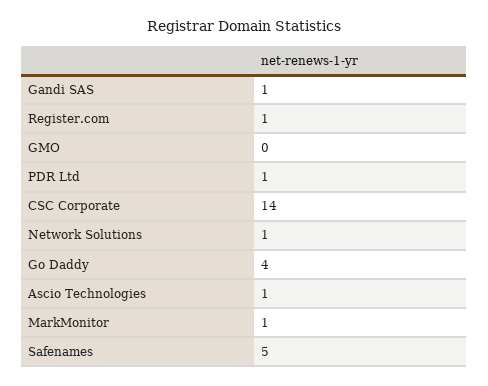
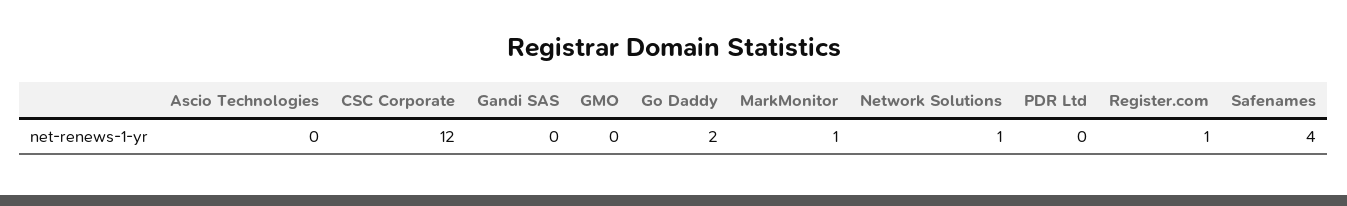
  {
-   "Gandi SAS": 1,
+   "Gandi SAS": 0,
    "Register.com": 1,
    "GMO": 0,
-   "PDR Ltd": 1,
+   "PDR Ltd": 0,
-   "CSC Corporate": 14,
+   "CSC Corporate": 12,
    "Network Solutions": 1,
-   "Go Daddy": 4,
+   "Go Daddy": 2,
-   "Ascio Technologies": 1,
+   "Ascio Technologies": 0,
    "MarkMonitor": 1,
-   "Safenames": 5
+   "Safenames": 4
  }

